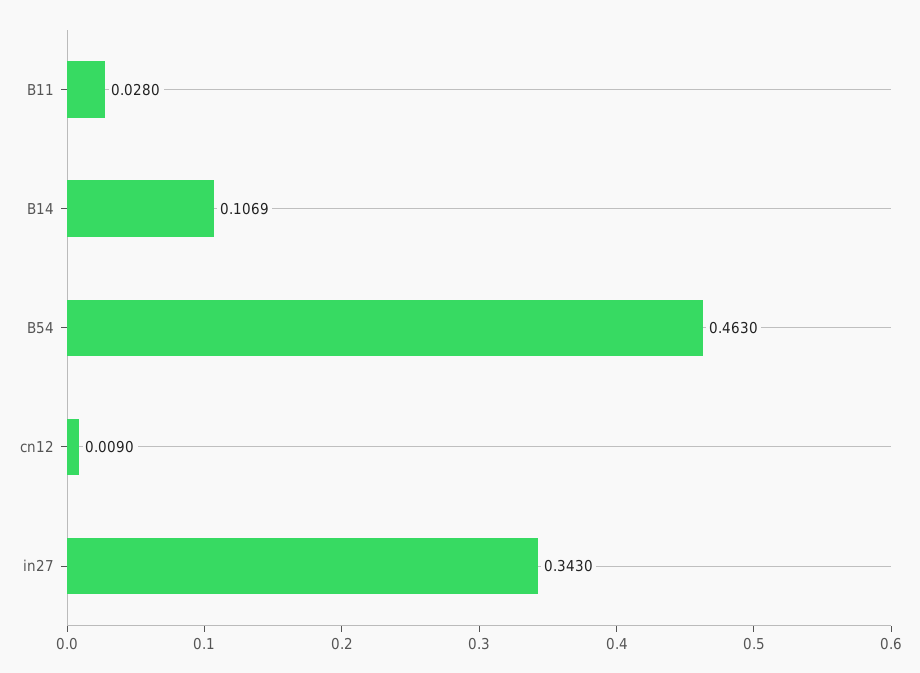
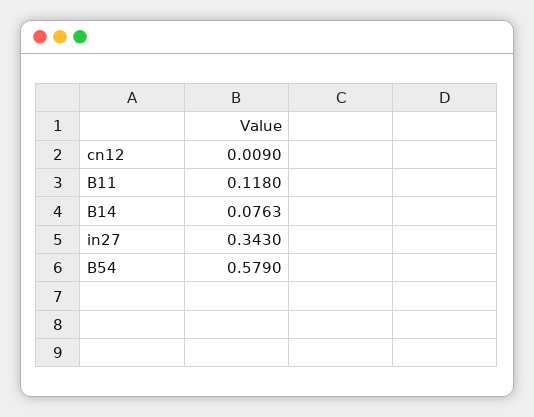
  {
-   "B11": 0.028,
+   "B11": 0.118,
-   "B14": 0.1069,
+   "B14": 0.0763,
-   "B54": 0.463,
+   "B54": 0.579,
    "cn12": 0.009,
    "in27": 0.343
  }

